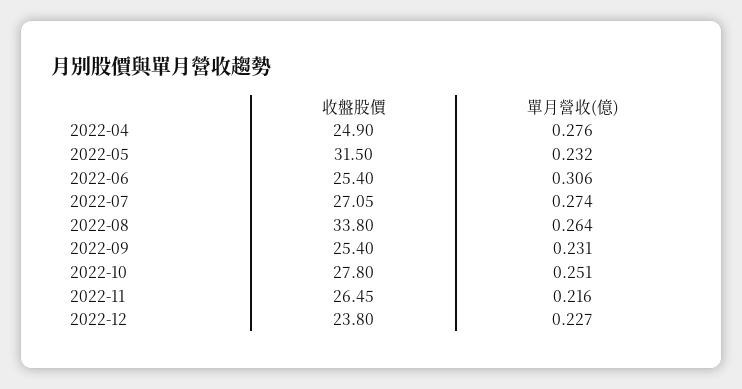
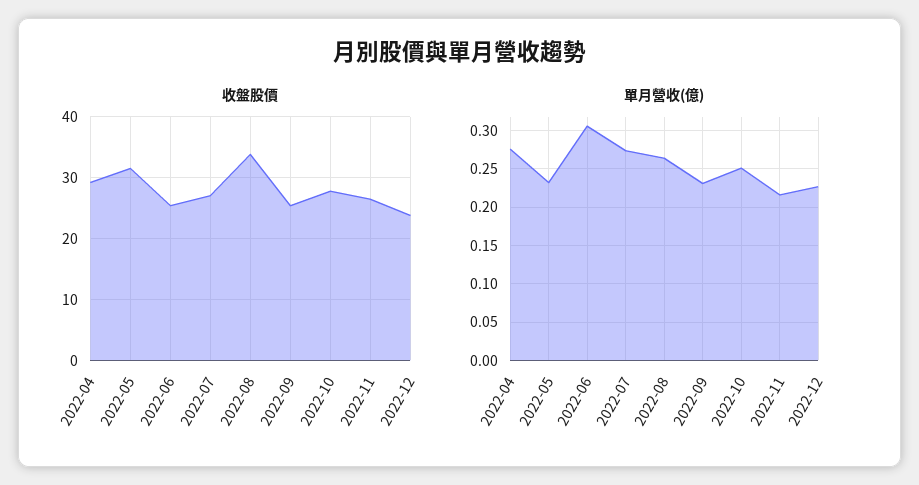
  {
    "收盤股價": {
-     "2022-04": 24.9,
+     "2022-04": 29,
      "2022-05": 31.5,
      "2022-06": 25.4,
      "2022-07": 27.05,
      "2022-08": 33.8,
      "2022-09": 25.4,
      "2022-10": 27.8,
      "2022-11": 26.45,
      "2022-12": 23.8
    },
    "單月營收(億)": {
      "2022-04": 0.276,
      "2022-05": 0.232,
      "2022-06": 0.306,
      "2022-07": 0.274,
      "2022-08": 0.264,
      "2022-09": 0.231,
      "2022-10": 0.251,
      "2022-11": 0.216,
      "2022-12": 0.227
    }
  }

